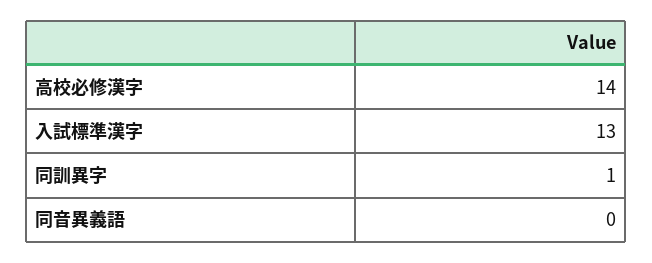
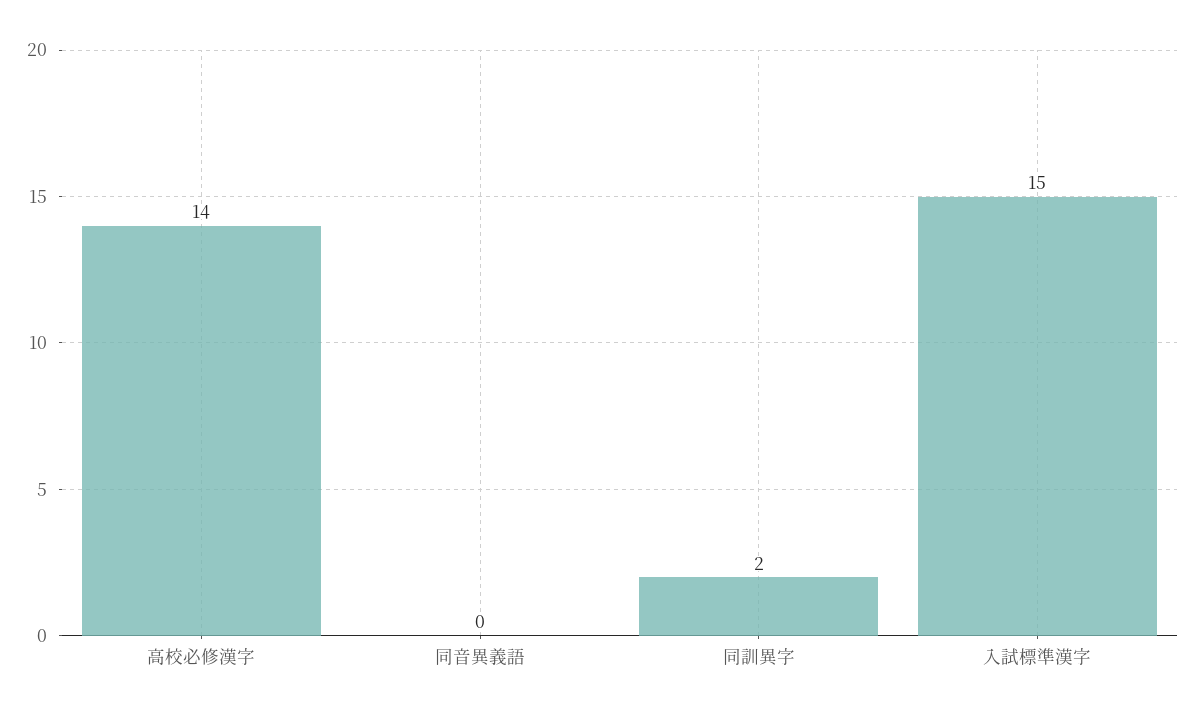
  {
    "高校必修漢字": 14,
-   "入試標準漢字": 13,
+   "入試標準漢字": 15,
-   "同訓異字": 1,
+   "同訓異字": 2,
    "同音異義語": 0
  }

